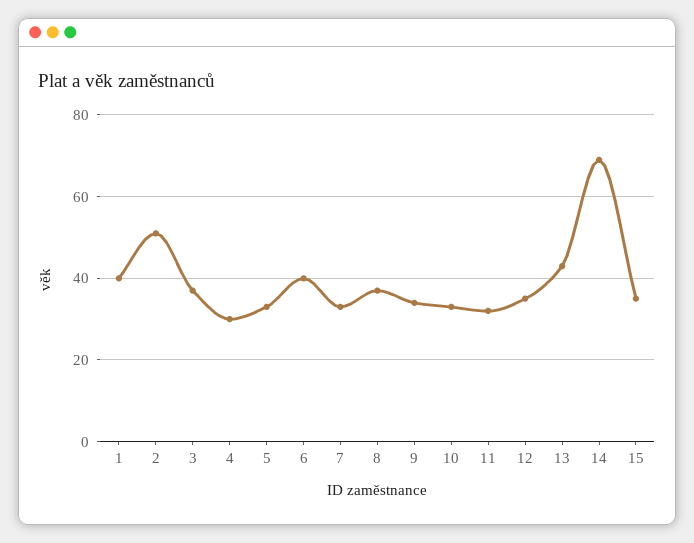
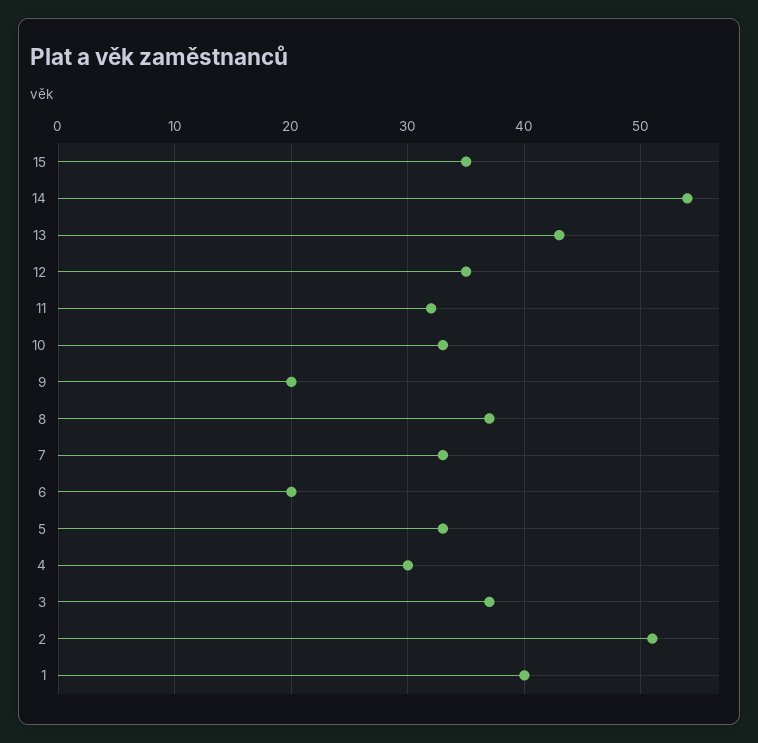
  {
    "1": 40,
    "2": 51,
    "3": 37,
    "4": 30,
    "5": 33,
-   "6": 40,
+   "6": 20,
    "7": 33,
    "8": 37,
-   "9": 35,
+   "9": 20,
    "10": 33,
    "11": 32,
    "12": 35,
    "13": 43,
-   "14": 70,
+   "14": 54,
    "15": 35
  }

